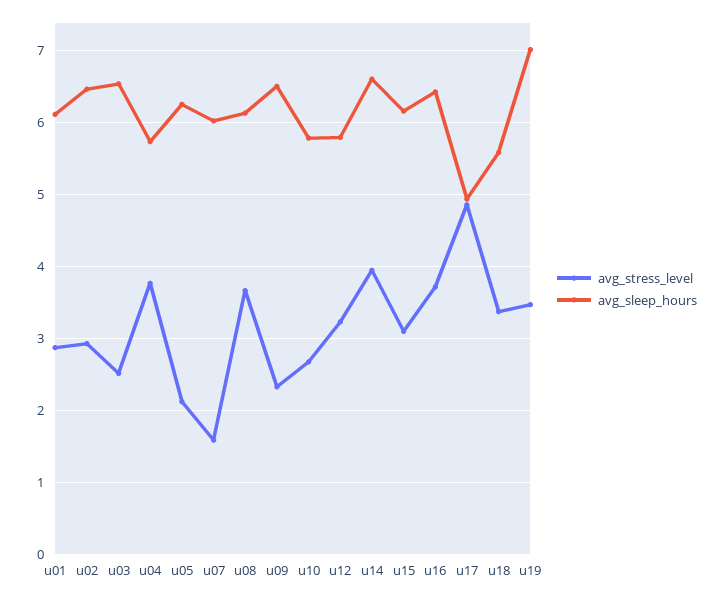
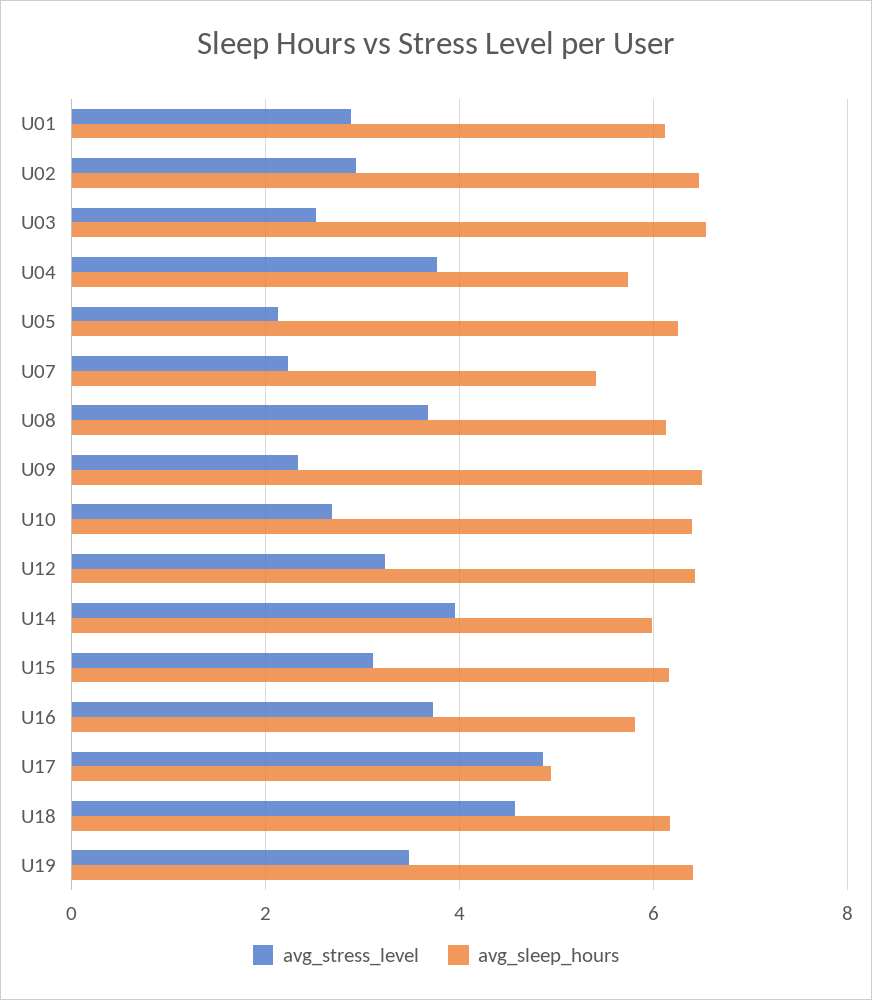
  {
    "avg_stress_level": {
      "u01": 2.9,
      "u02": 2.9,
      "u03": 2.5,
      "u04": 3.8,
      "u05": 2.1,
-     "u07": 1.6,
+     "u07": 2.2,
      "u08": 3.7,
      "u09": 2.3,
      "u10": 2.7,
      "u12": 3.2,
      "u14": 3.9,
      "u15": 3.1,
      "u16": 3.7,
      "u17": 4.9,
-     "u18": 3.4,
+     "u18": 4.6,
      "u19": 3.5
    },
    "avg_sleep_hours": {
      "u01": 6.1,
      "u02": 6.5,
      "u03": 6.5,
      "u04": 5.7,
      "u05": 6.3,
-     "u07": 6,
+     "u07": 5.4,
      "u08": 6.1,
      "u09": 6.5,
-     "u10": 5.8,
+     "u10": 6.4,
-     "u12": 5.8,
+     "u12": 6.4,
-     "u14": 6.6,
+     "u14": 6,
      "u15": 6.2,
-     "u16": 6.4,
+     "u16": 5.8,
      "u17": 4.9,
-     "u18": 5.6,
+     "u18": 6.2,
-     "u19": 7
+     "u19": 6.4
    }
  }

